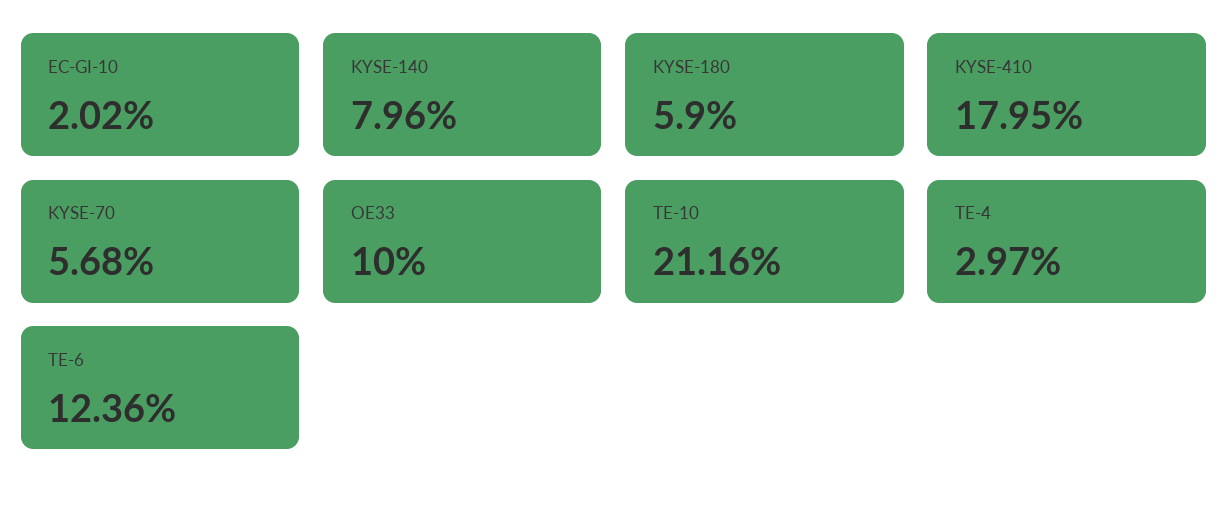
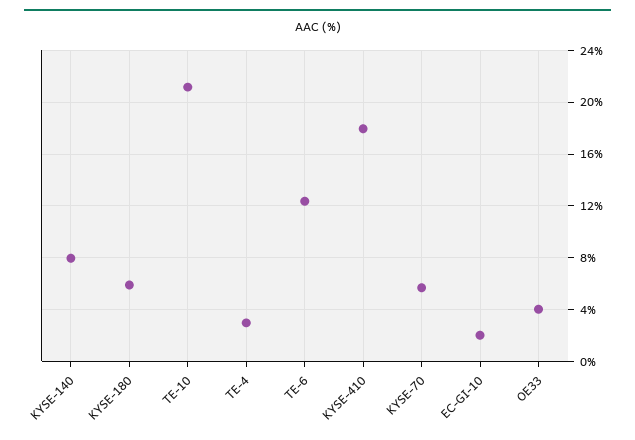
  {
    "EC-GI-10": 2.02,
    "KYSE-140": 7.96,
    "KYSE-180": 5.9,
    "KYSE-410": 17.95,
    "KYSE-70": 5.68,
-   "OE33": 10,
+   "OE33": 4,
    "TE-10": 21.16,
    "TE-4": 2.97,
    "TE-6": 12.36
  }

